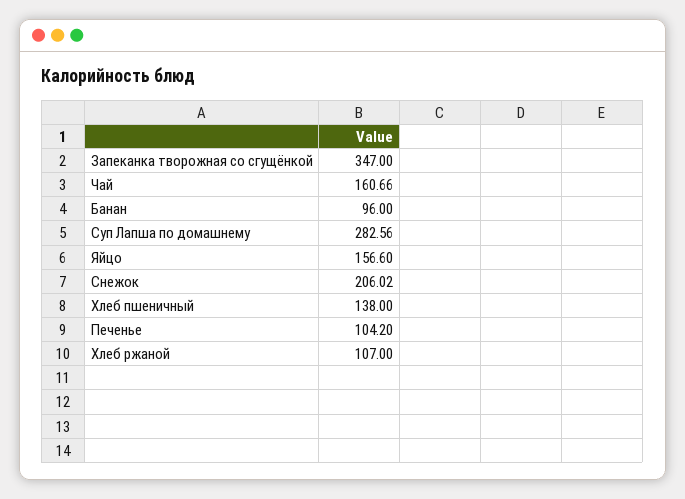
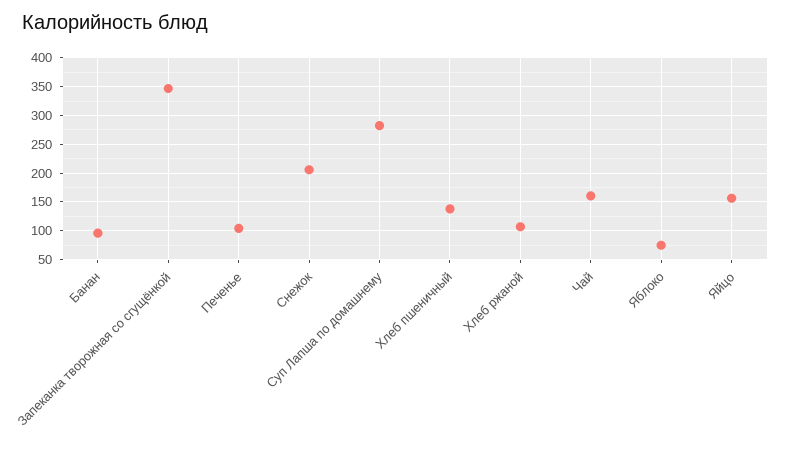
  {
    "Запеканка творожная со сгущёнкой": 347,
    "Чай": 160.66,
    "Банан": 96,
    "Суп Лапша по домашнему": 282.56,
    "Яйцо": 156.6,
    "Снежок": 206.02,
    "Хлеб пшеничный": 138,
    "Печенье": 104.2,
-   "Хлеб ржаной": 107
+   "Хлеб ржаной": 107,
+   "Яблоко": 75
  }

